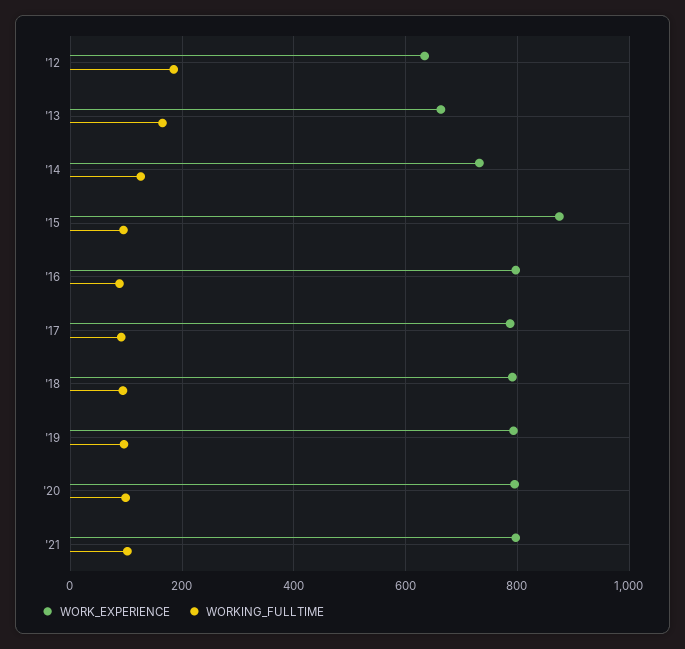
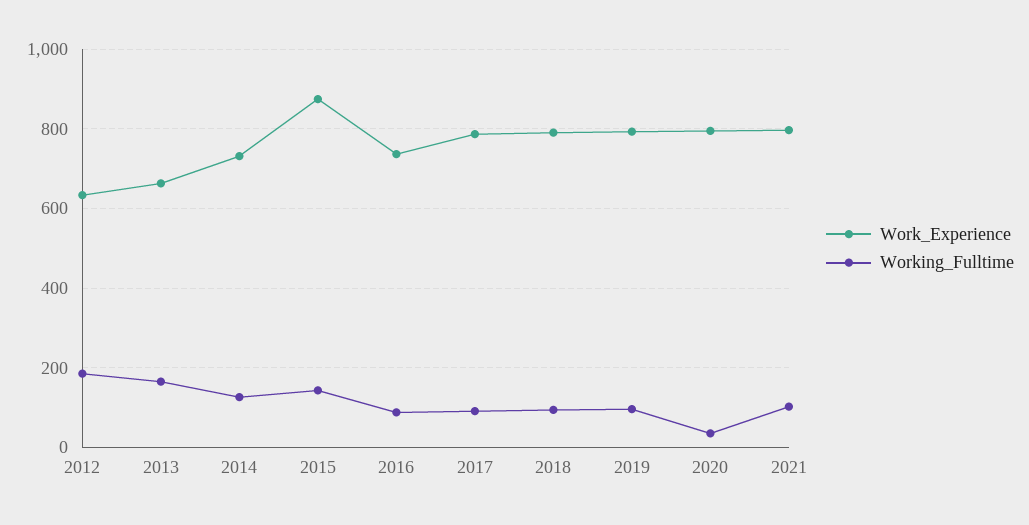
  {
    "WORK_EXPERIENCE": {
      "'12": 640,
      "'13": 660,
      "'14": 740,
      "'15": 880,
-     "'16": 800,
+     "'16": 740,
      "'17": 780,
      "'18": 800,
      "'19": 800,
      "'20": 800,
      "'21": 800
    },
    "WORKING_FULLTIME": {
      "'12": 180,
      "'13": 160,
      "'14": 120,
-     "'15": 100,
+     "'15": 140,
      "'16": 80,
      "'17": 100,
      "'18": 100,
      "'19": 100,
-     "'20": 100,
+     "'20": 40,
      "'21": 100
    }
  }

